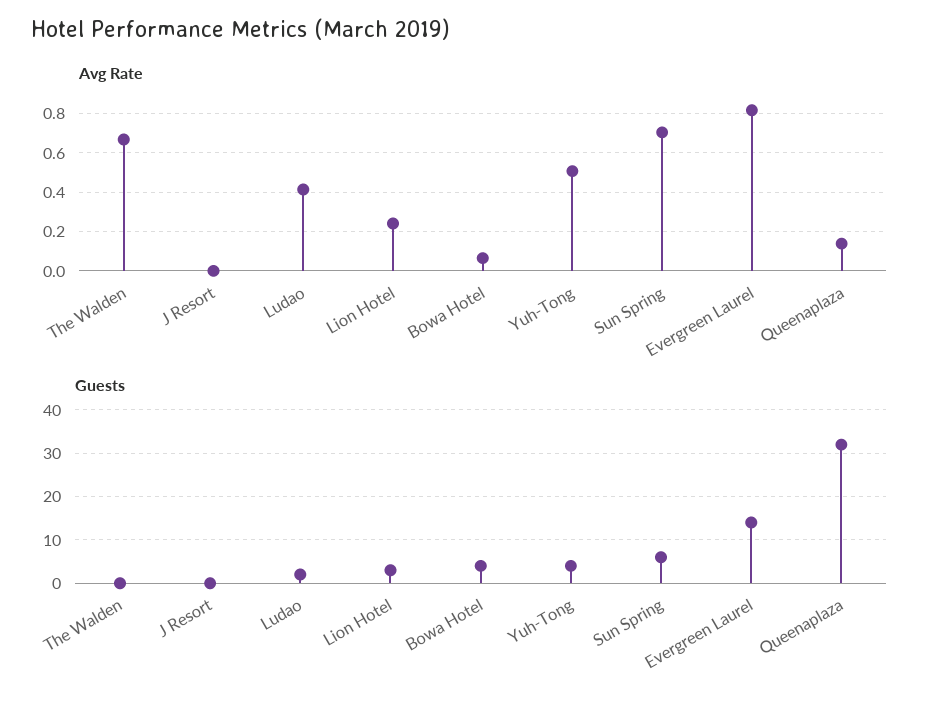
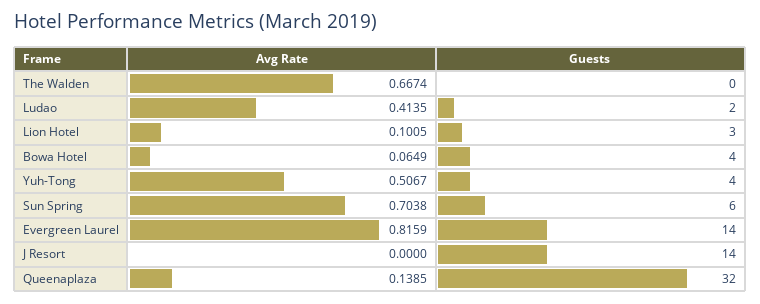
  {
    "Avg Rate": {
      "The Walden": 0.6674,
      "J Resort": 0,
      "Ludao": 0.4135,
-     "Lion Hotel": 0.25,
+     "Lion Hotel": 0.1005,
      "Bowa Hotel": 0.0649,
      "Yuh-Tong": 0.5067,
      "Sun Spring": 0.7038,
      "Evergreen Laurel": 0.8159,
      "Queenaplaza": 0.1385
    },
    "Guests": {
      "The Walden": 0,
-     "J Resort": 0,
+     "J Resort": 14,
      "Ludao": 2,
      "Lion Hotel": 3,
      "Bowa Hotel": 4,
      "Yuh-Tong": 4,
      "Sun Spring": 6,
      "Evergreen Laurel": 14,
      "Queenaplaza": 32
    }
  }

